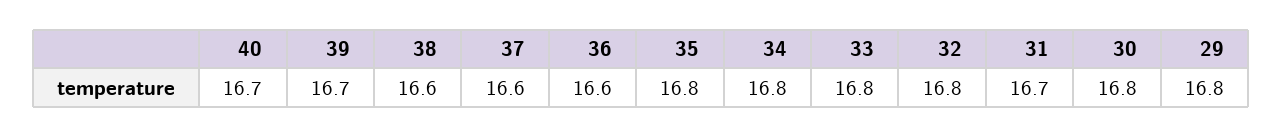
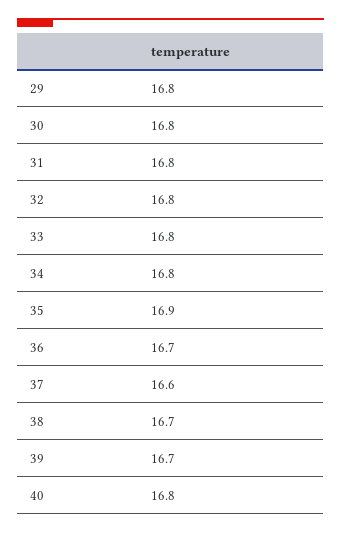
  {
-   "40": 16.7,
+   "40": 16.8,
    "39": 16.7,
-   "38": 16.6,
+   "38": 16.7,
    "37": 16.6,
-   "36": 16.6,
+   "36": 16.7,
-   "35": 16.8,
+   "35": 16.9,
    "34": 16.8,
    "33": 16.8,
    "32": 16.8,
-   "31": 16.7,
+   "31": 16.8,
    "30": 16.8,
    "29": 16.8
  }

